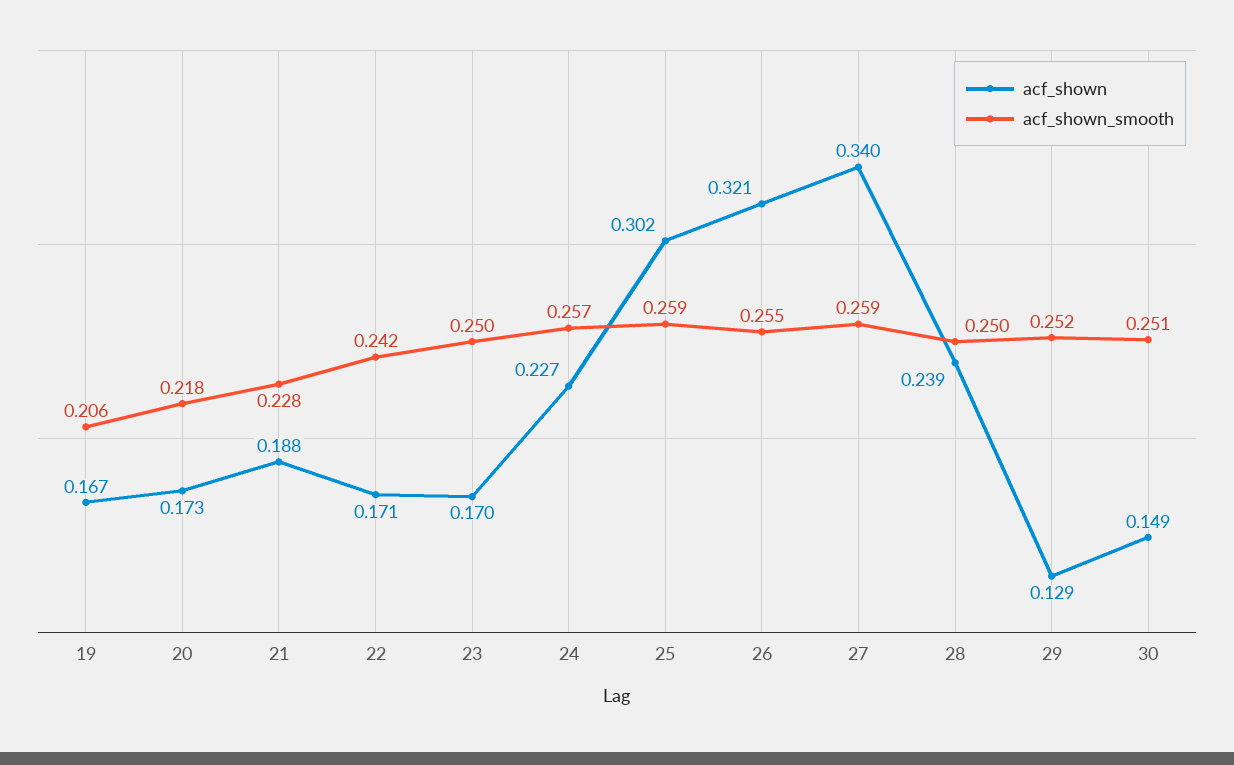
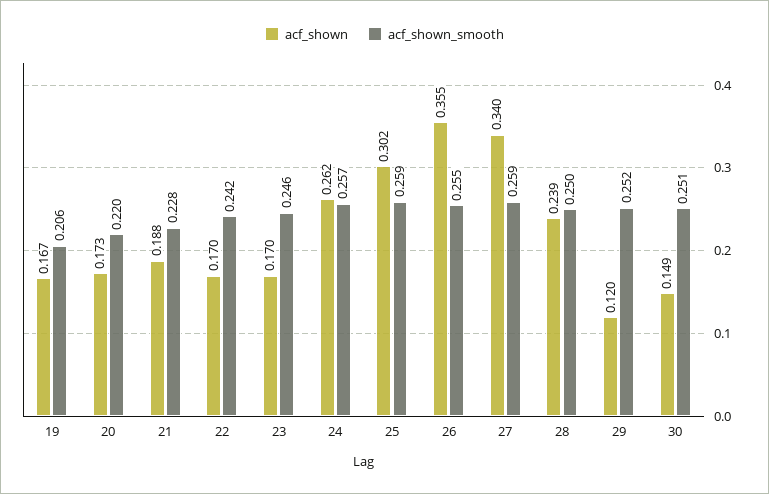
  {
    "acf_shown": {
      "19": 0.167,
      "20": 0.173,
      "21": 0.188,
-     "22": 0.171,
+     "22": 0.17,
      "23": 0.17,
-     "24": 0.227,
+     "24": 0.262,
      "25": 0.302,
-     "26": 0.321,
+     "26": 0.355,
      "27": 0.34,
      "28": 0.239,
-     "29": 0.129,
+     "29": 0.12,
      "30": 0.149
    },
    "acf_shown_smooth": {
      "19": 0.206,
-     "20": 0.218,
+     "20": 0.22,
      "21": 0.228,
      "22": 0.242,
-     "23": 0.25,
+     "23": 0.246,
      "24": 0.257,
      "25": 0.259,
      "26": 0.255,
      "27": 0.259,
      "28": 0.25,
      "29": 0.252,
      "30": 0.251
    }
  }

